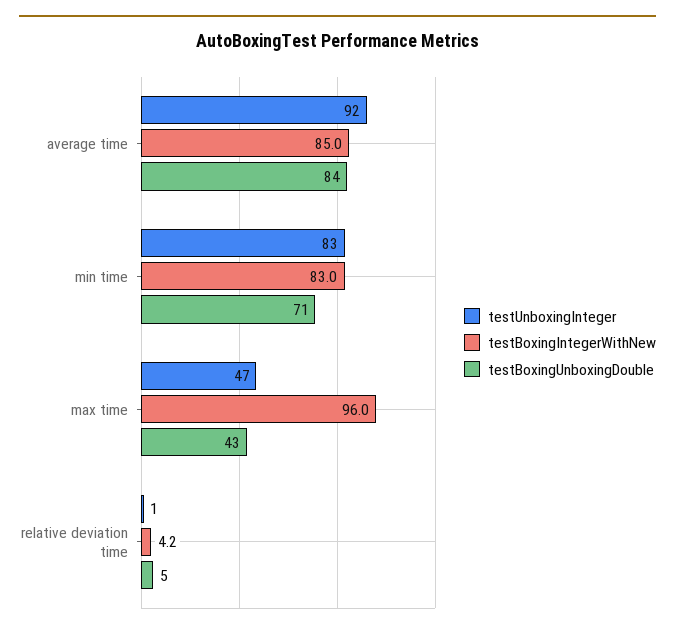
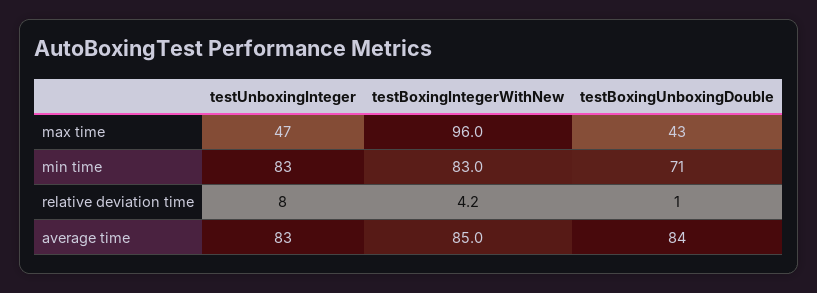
  {
    "testUnboxingInteger": {
-     "average time": 92,
+     "average time": 83,
      "min time": 83,
      "max time": 47,
-     "relative deviation time": 1
+     "relative deviation time": 8
    },
    "testBoxingIntegerWithNew": {
      "average time": 85,
      "min time": 83,
      "max time": 96,
      "relative deviation time": 4.2
    },
    "testBoxingUnboxingDouble": {
      "average time": 84,
      "min time": 71,
      "max time": 43,
-     "relative deviation time": 5
+     "relative deviation time": 1
    }
  }

